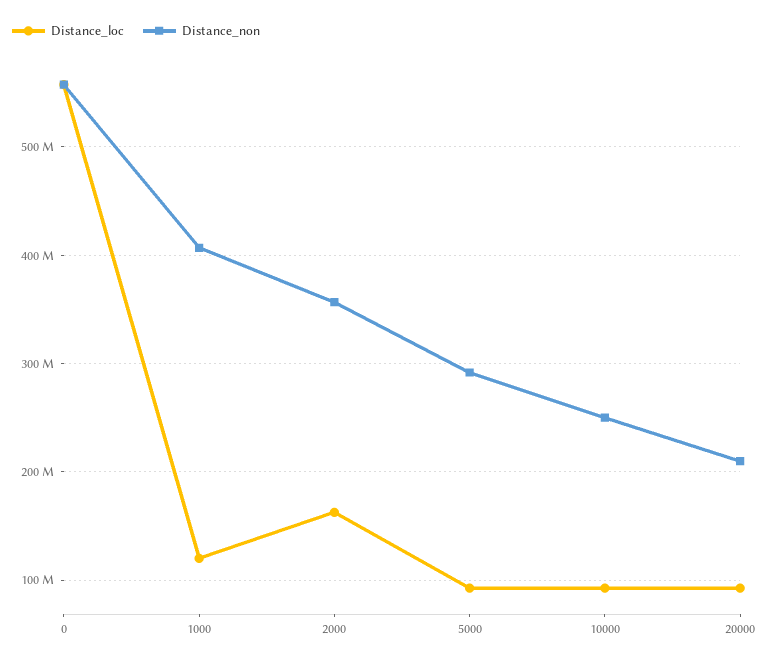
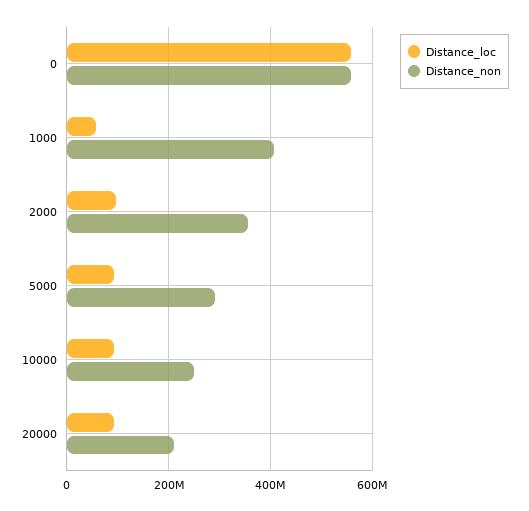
  {
    "Distance_loc": {
      "0": 560000000,
-     "1000": 120000000,
+     "1000": 60000000,
-     "2000": 160000000,
+     "2000": 100000000,
      "5000": 90000000,
      "10000": 90000000,
      "20000": 90000000
    },
    "Distance_non": {
      "0": 560000000,
      "1000": 410000000,
      "2000": 360000000,
      "5000": 290000000,
      "10000": 250000000,
      "20000": 210000000
    }
  }

